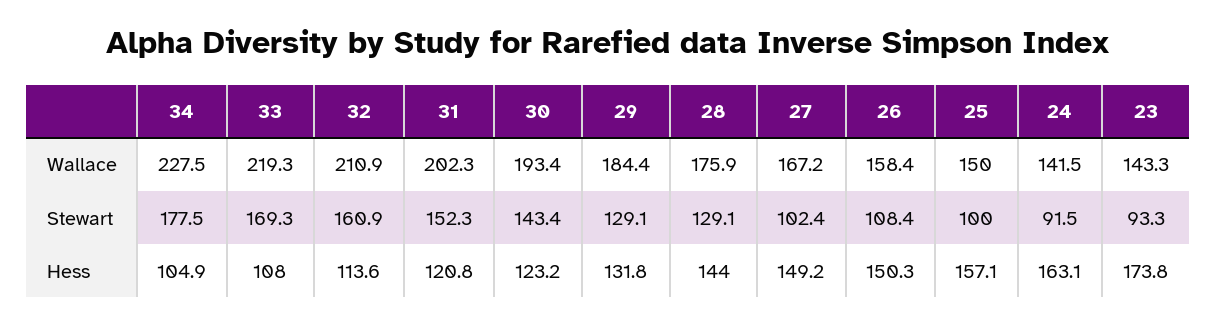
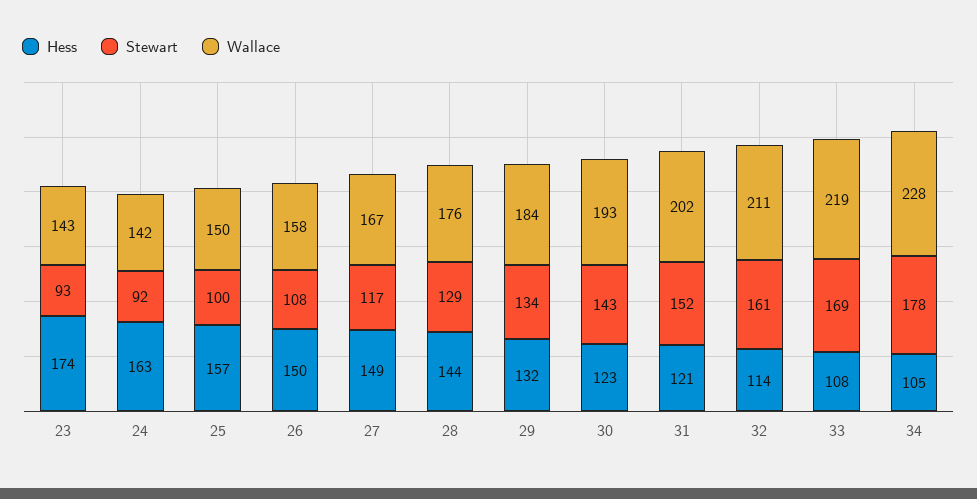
  {
    "Wallace": {
      "34": 227.5,
      "33": 219.3,
      "32": 210.9,
      "31": 202.3,
      "30": 193.4,
      "29": 184.4,
      "28": 175.9,
      "27": 167.2,
      "26": 158.4,
      "25": 150,
      "24": 141.5,
      "23": 143.3
    },
    "Stewart": {
      "34": 177.5,
      "33": 169.3,
      "32": 160.9,
      "31": 152.3,
      "30": 143.4,
-     "29": 129.1,
+     "29": 134,
      "28": 129.1,
-     "27": 102.4,
+     "27": 117,
      "26": 108.4,
      "25": 100,
      "24": 91.5,
      "23": 93.3
    },
    "Hess": {
      "34": 104.9,
      "33": 108,
      "32": 113.6,
      "31": 120.8,
      "30": 123.2,
      "29": 131.8,
      "28": 144,
      "27": 149.2,
      "26": 150.3,
      "25": 157.1,
      "24": 163.1,
      "23": 173.8
    }
  }

